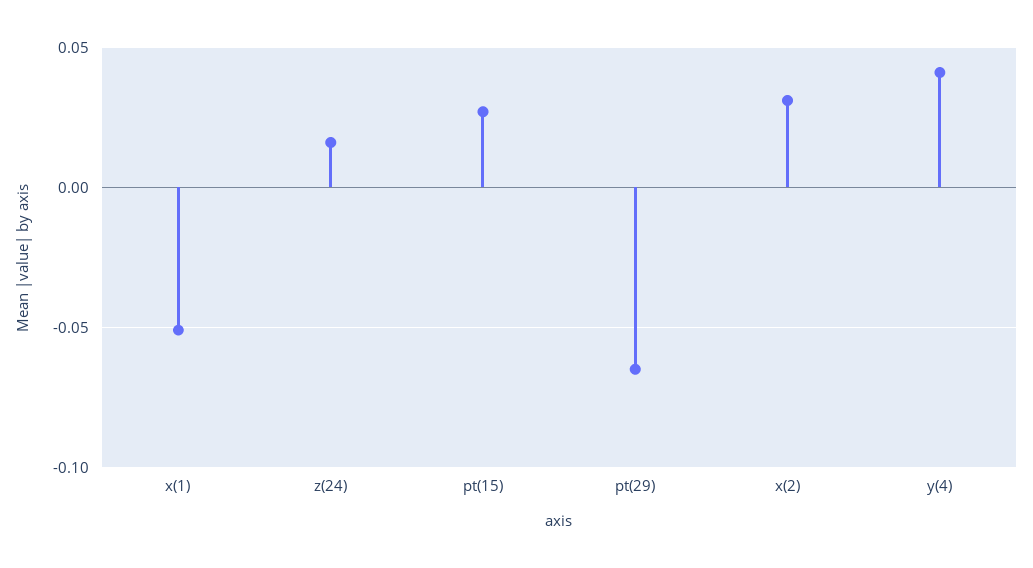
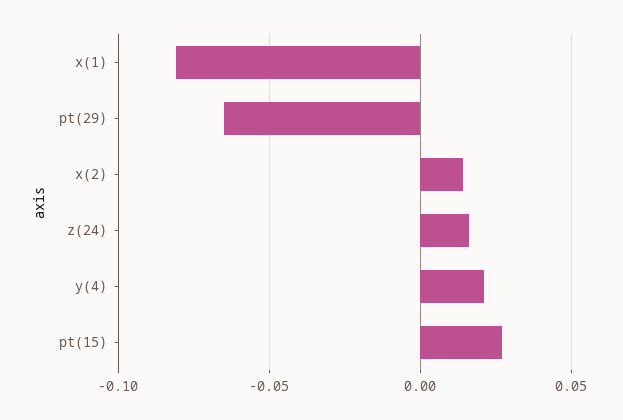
  {
-   "x(1)": -0.05,
+   "x(1)": -0.08,
    "z(24)": 0.015,
    "pt(15)": 0.025,
    "pt(29)": -0.065,
-   "x(2)": 0.03,
+   "x(2)": 0.015,
-   "y(4)": 0.04
+   "y(4)": 0.02
  }

